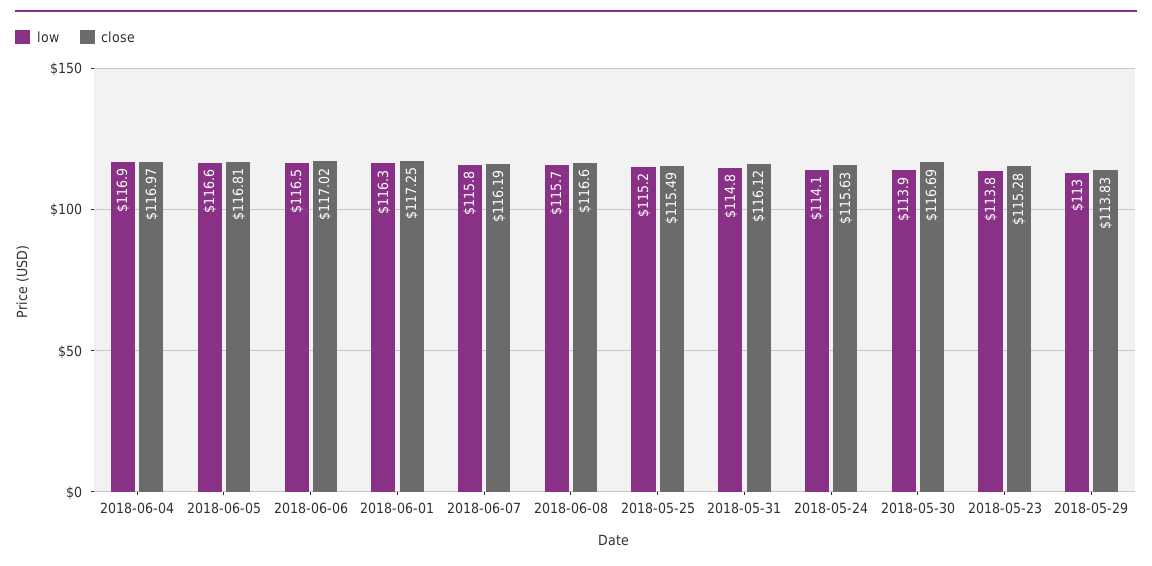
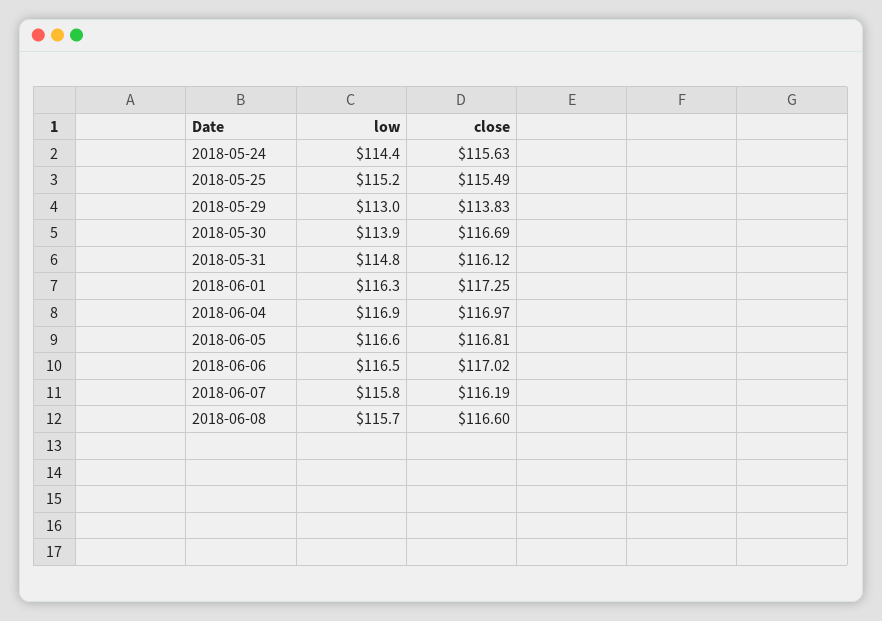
  {
    "low": {
      "2018-06-04": 116.9,
      "2018-06-05": 116.6,
      "2018-06-06": 116.5,
      "2018-06-01": 116.3,
      "2018-06-07": 115.8,
      "2018-06-08": 115.7,
      "2018-05-25": 115.2,
      "2018-05-31": 114.8,
-     "2018-05-24": 114.1,
+     "2018-05-24": 114.4,
      "2018-05-30": 113.9,
-     "2018-05-23": 113.8,
      "2018-05-29": 113
    },
    "close": {
      "2018-06-04": 116.97,
      "2018-06-05": 116.81,
      "2018-06-06": 117.02,
      "2018-06-01": 117.25,
      "2018-06-07": 116.19,
      "2018-06-08": 116.6,
      "2018-05-25": 115.49,
      "2018-05-31": 116.12,
      "2018-05-24": 115.63,
      "2018-05-30": 116.69,
-     "2018-05-23": 115.28,
      "2018-05-29": 113.83
    }
  }

